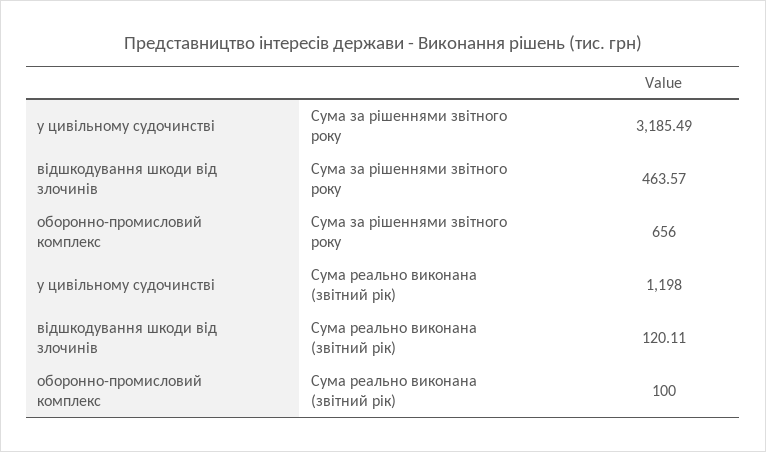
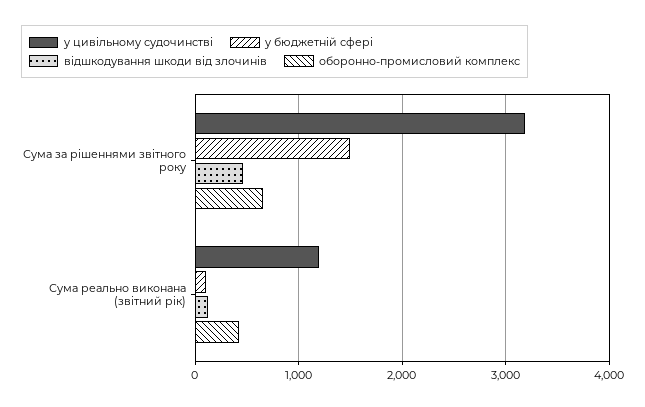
  {
    "у цивільному судочинстві": {
      "Сума за рішеннями звітного року": 3185.49,
      "Сума реально виконана (звітний рік)": 1198
    },
    "відшкодування шкоди від злочинів": {
      "Сума за рішеннями звітного року": 463.57,
      "Сума реально виконана (звітний рік)": 120.11
    },
    "оборонно-промисловий комплекс": {
      "Сума за рішеннями звітного року": 656,
-     "Сума реально виконана (звітний рік)": 100
+     "Сума реально виконана (звітний рік)": 400
-   }
+   },
+   "у бюджетній сфері": {
+     "Сума за рішеннями звітного року": 1500,
+     "Сума реально виконана (звітний рік)": 100
+   }
  }

